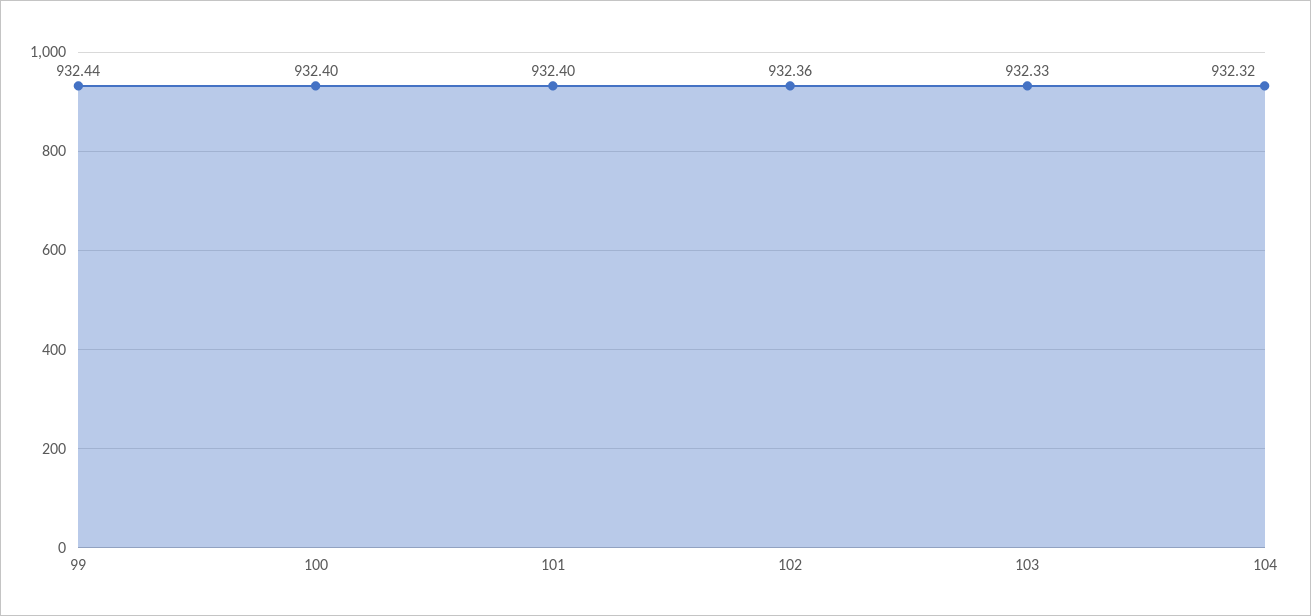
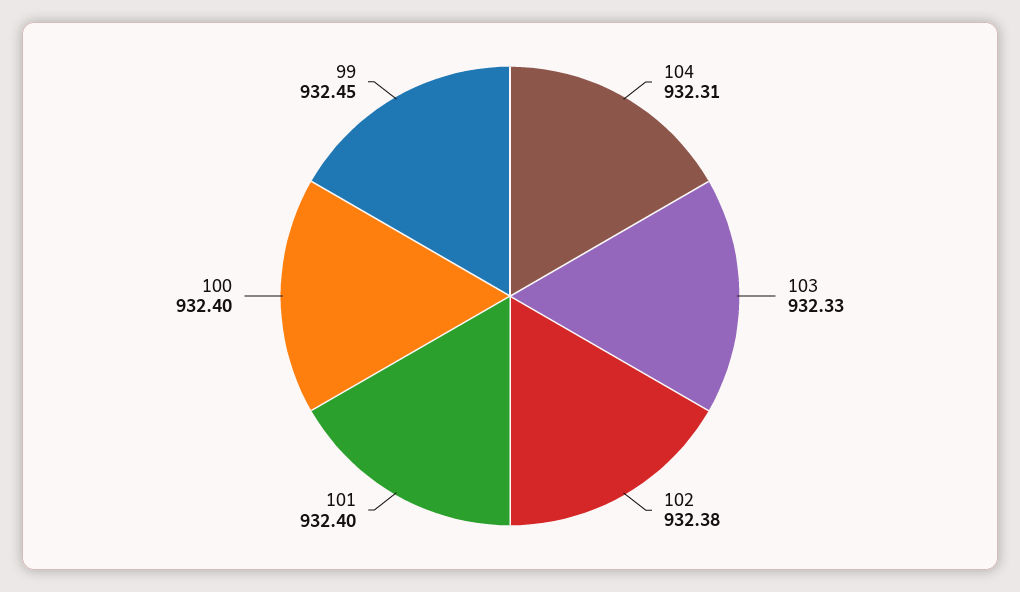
  {
-   "99": 932.44,
+   "99": 932.45,
    "100": 932.4,
    "101": 932.4,
-   "102": 932.36,
+   "102": 932.38,
    "103": 932.33,
-   "104": 932.32
+   "104": 932.31
  }

